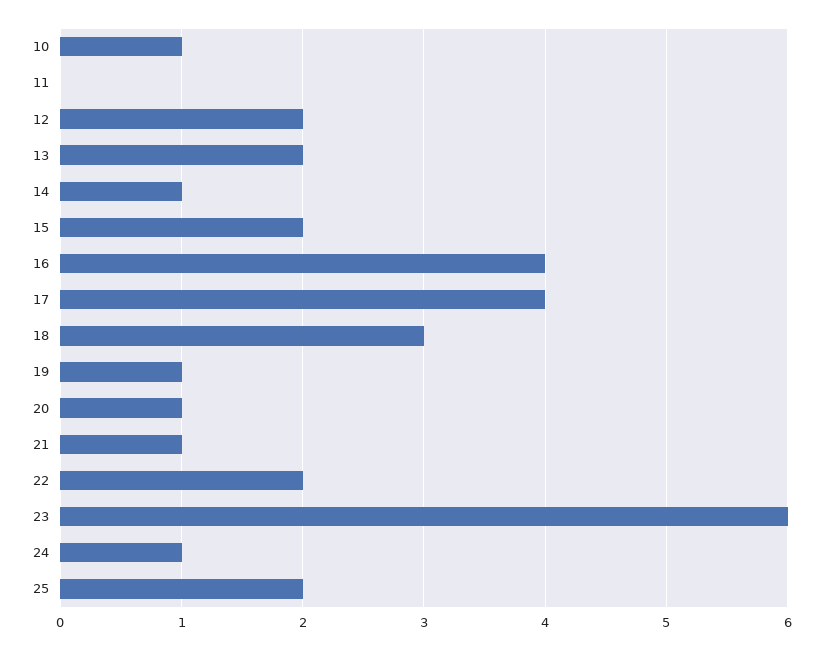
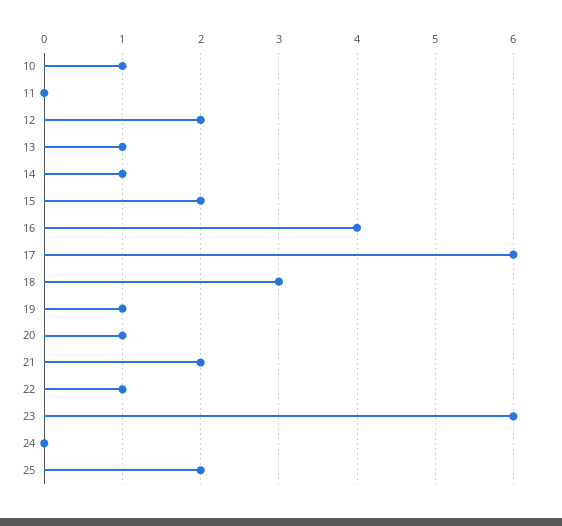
  {
    "10": 1,
    "11": 0,
    "12": 2,
-   "13": 2,
+   "13": 1,
    "14": 1,
    "15": 2,
    "16": 4,
-   "17": 4,
+   "17": 6,
    "18": 3,
    "19": 1,
    "20": 1,
-   "21": 1,
+   "21": 2,
-   "22": 2,
+   "22": 1,
    "23": 6,
-   "24": 1,
+   "24": 0,
    "25": 2
  }

